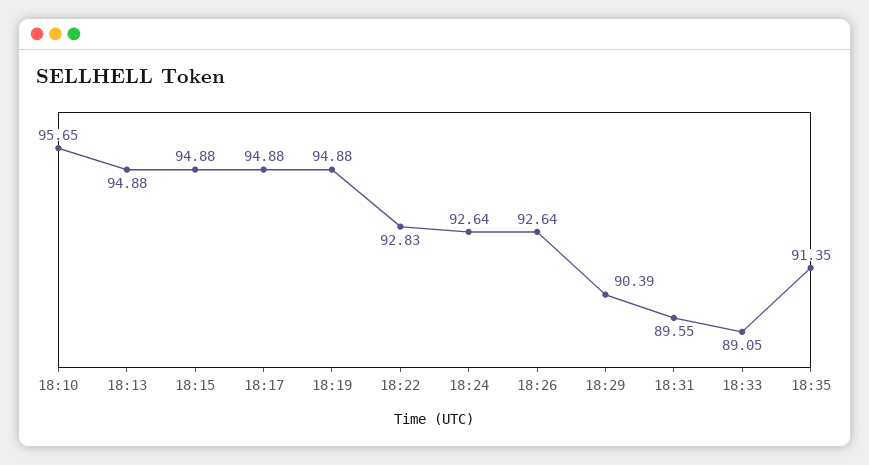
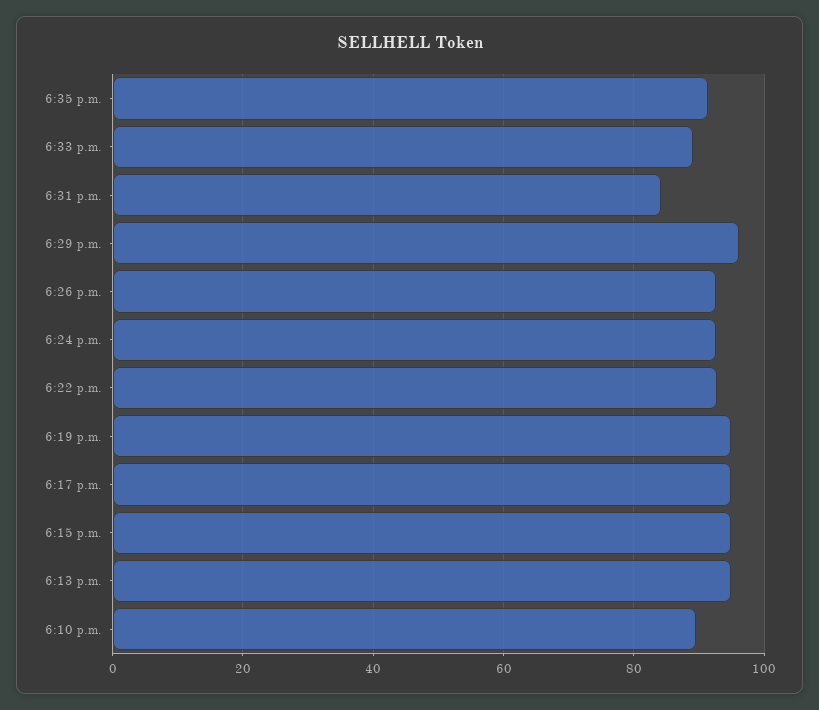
  {
-   "18:10": 95.65,
+   "18:10": 90,
    "18:13": 94.88,
    "18:15": 94.88,
    "18:17": 94.88,
    "18:19": 94.88,
    "18:22": 92.83,
    "18:24": 92.64,
    "18:26": 92.64,
-   "18:29": 90.39,
+   "18:29": 96,
-   "18:31": 89.55,
+   "18:31": 84,
    "18:33": 89.05,
    "18:35": 91.35
  }

